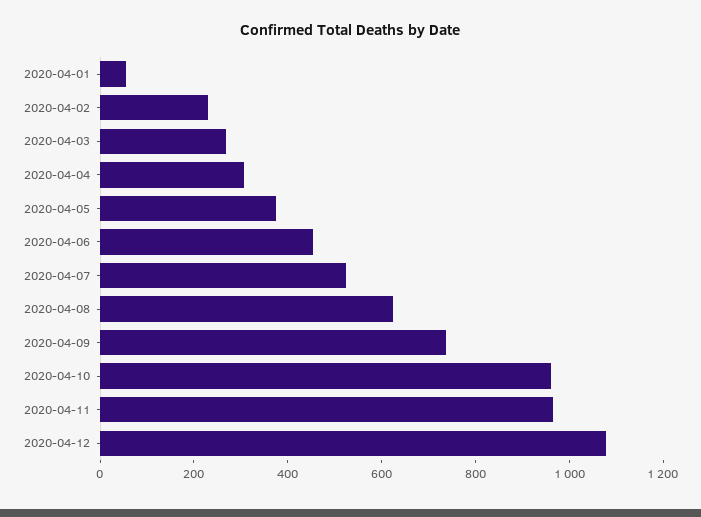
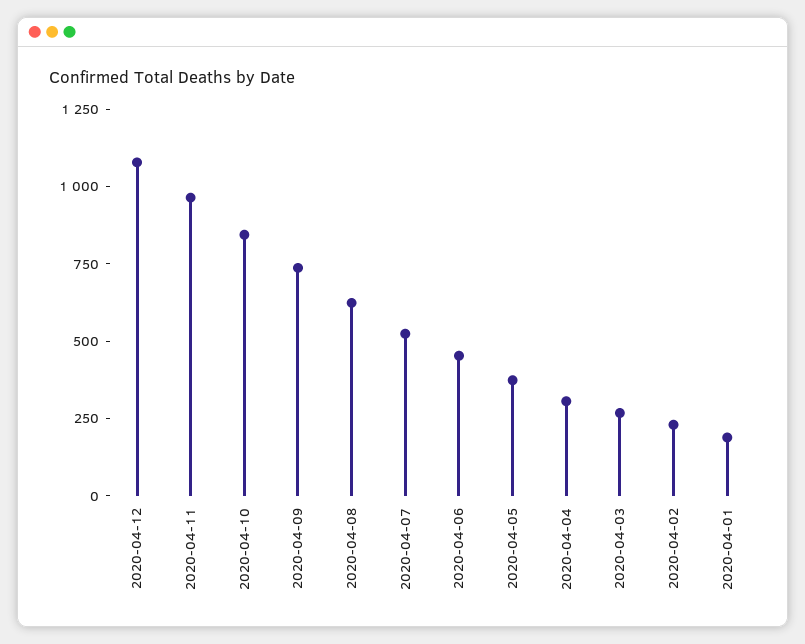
  {
-   "2020-04-01": 50,
+   "2020-04-01": 200,
    "2020-04-02": 250,
    "2020-04-03": 250,
    "2020-04-04": 300,
    "2020-04-05": 350,
    "2020-04-06": 450,
    "2020-04-07": 500,
    "2020-04-08": 600,
    "2020-04-09": 750,
-   "2020-04-10": 950,
+   "2020-04-10": 850,
    "2020-04-11": 950,
    "2020-04-12": 1100
  }

